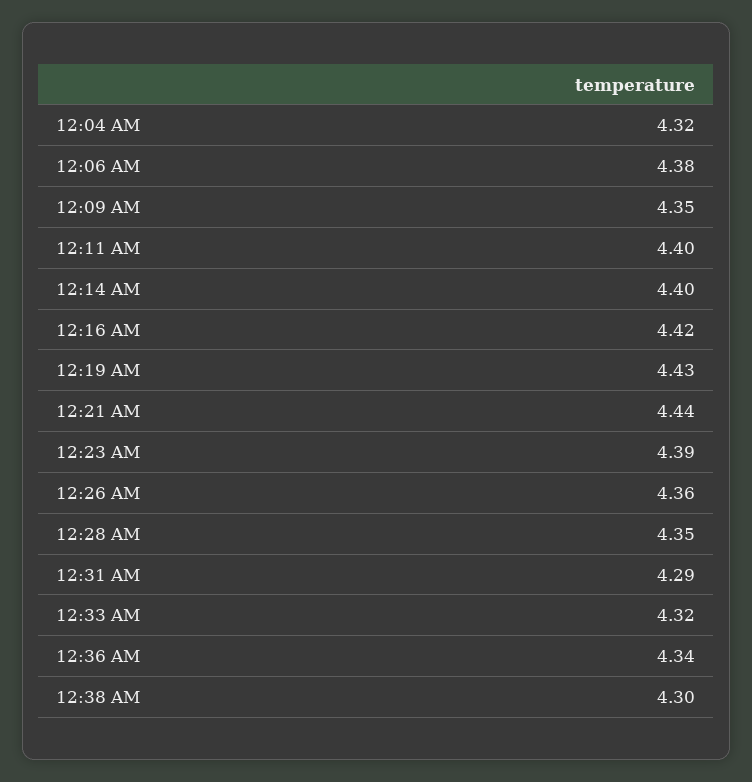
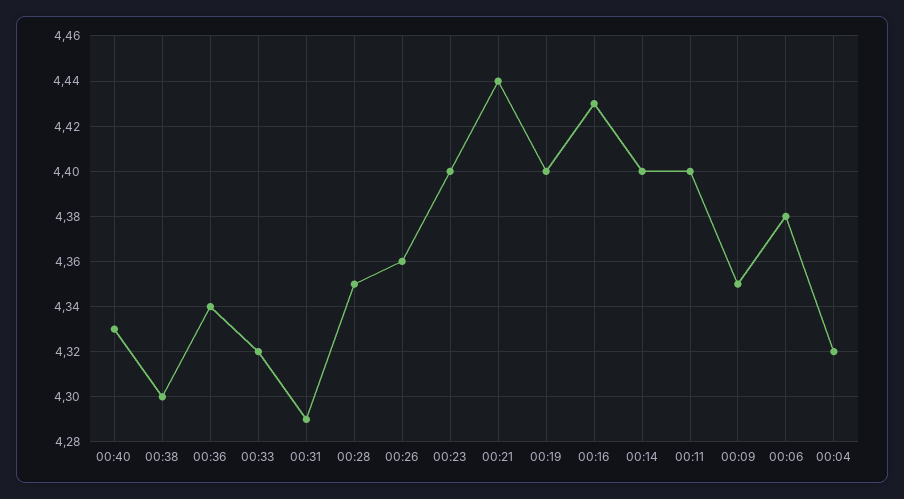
  {
    "12:04 AM": 4.32,
    "12:06 AM": 4.38,
    "12:09 AM": 4.35,
    "12:11 AM": 4.4,
    "12:14 AM": 4.4,
-   "12:16 AM": 4.42,
+   "12:16 AM": 4.43,
-   "12:19 AM": 4.43,
+   "12:19 AM": 4.4,
    "12:21 AM": 4.44,
-   "12:23 AM": 4.39,
+   "12:23 AM": 4.4,
    "12:26 AM": 4.36,
    "12:28 AM": 4.35,
    "12:31 AM": 4.29,
    "12:33 AM": 4.32,
    "12:36 AM": 4.34,
-   "12:38 AM": 4.3
+   "12:38 AM": 4.3,
+   "00:40": 4.33
  }

